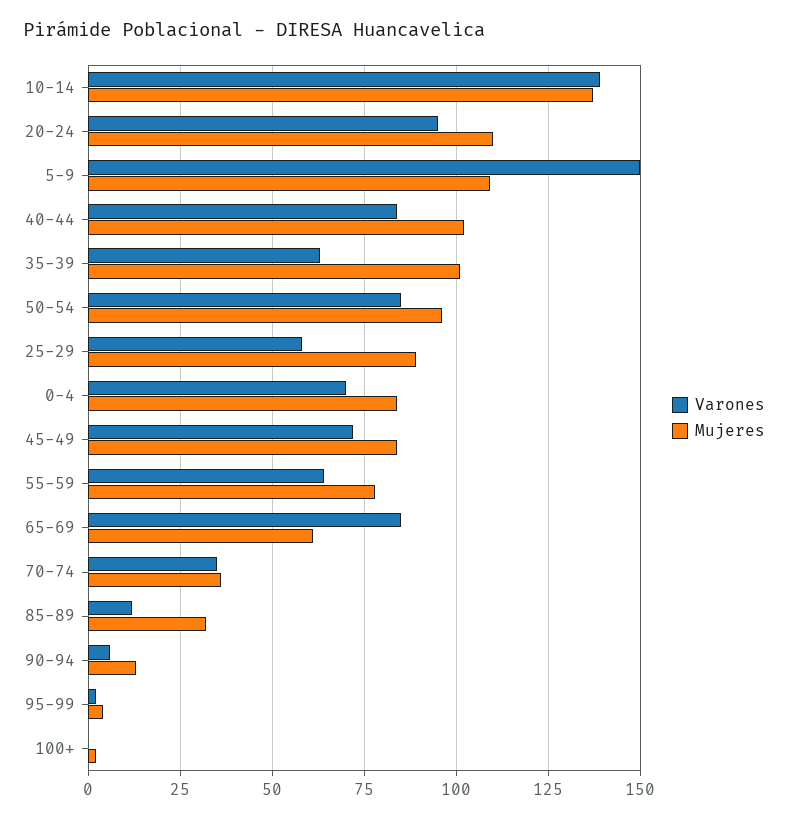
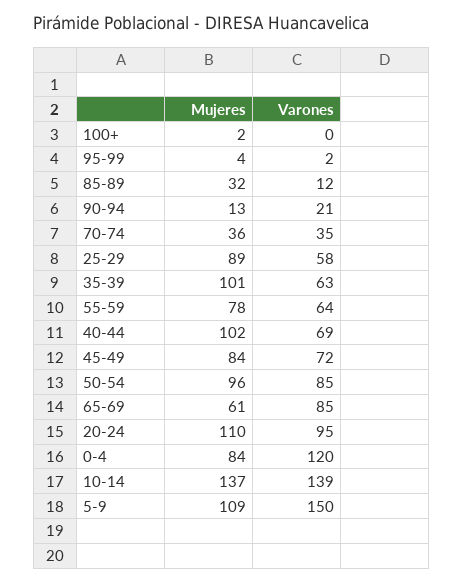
  {
    "Varones": {
      "10-14": 139,
      "20-24": 95,
      "5-9": 150,
-     "40-44": 85,
+     "40-44": 69,
      "35-39": 63,
      "50-54": 85,
      "25-29": 58,
-     "0-4": 70,
+     "0-4": 120,
      "45-49": 72,
      "55-59": 64,
      "65-69": 85,
      "70-74": 35,
      "85-89": 12,
-     "90-94": 5,
+     "90-94": 21,
      "95-99": 2,
      "100+": 0
    },
    "Mujeres": {
      "10-14": 137,
      "20-24": 110,
      "5-9": 109,
      "40-44": 102,
      "35-39": 101,
      "50-54": 96,
      "25-29": 89,
      "0-4": 84,
      "45-49": 84,
      "55-59": 78,
      "65-69": 61,
      "70-74": 36,
      "85-89": 32,
      "90-94": 13,
      "95-99": 4,
      "100+": 2
    }
  }

